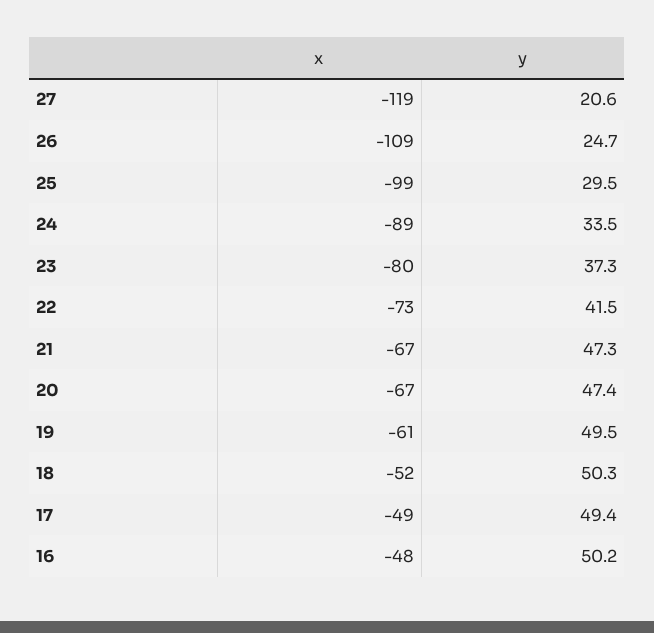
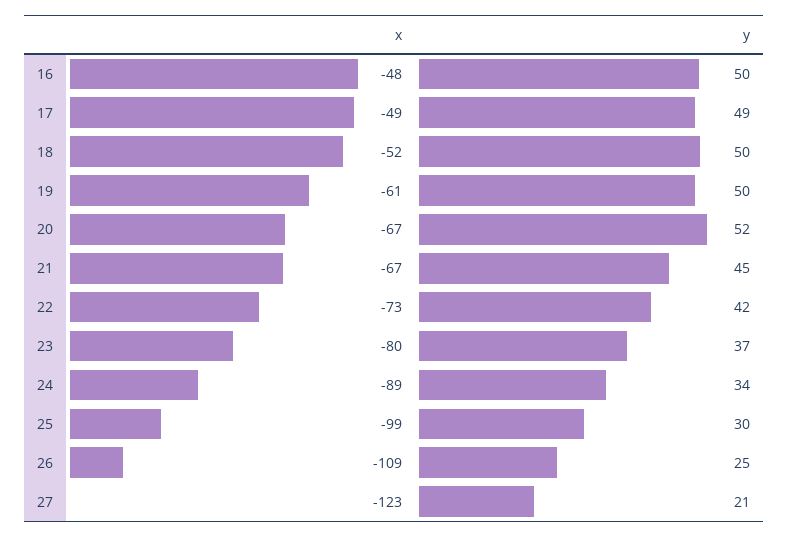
  {
    "x": {
-     "27": -119,
+     "27": -123,
      "26": -109,
      "25": -99,
      "24": -89,
      "23": -80,
      "22": -73,
      "21": -67,
      "20": -67,
      "19": -61,
      "18": -52,
      "17": -49,
      "16": -48
    },
    "y": {
      "27": 20.6,
      "26": 24.7,
      "25": 29.5,
      "24": 33.5,
      "23": 37.3,
      "22": 41.5,
-     "21": 47.3,
+     "21": 45,
-     "20": 47.4,
+     "20": 52,
      "19": 49.5,
      "18": 50.3,
      "17": 49.4,
      "16": 50.2
    }
  }

